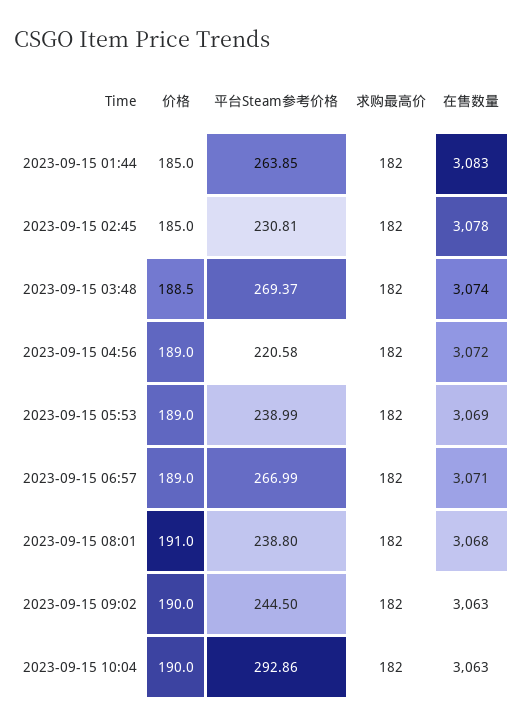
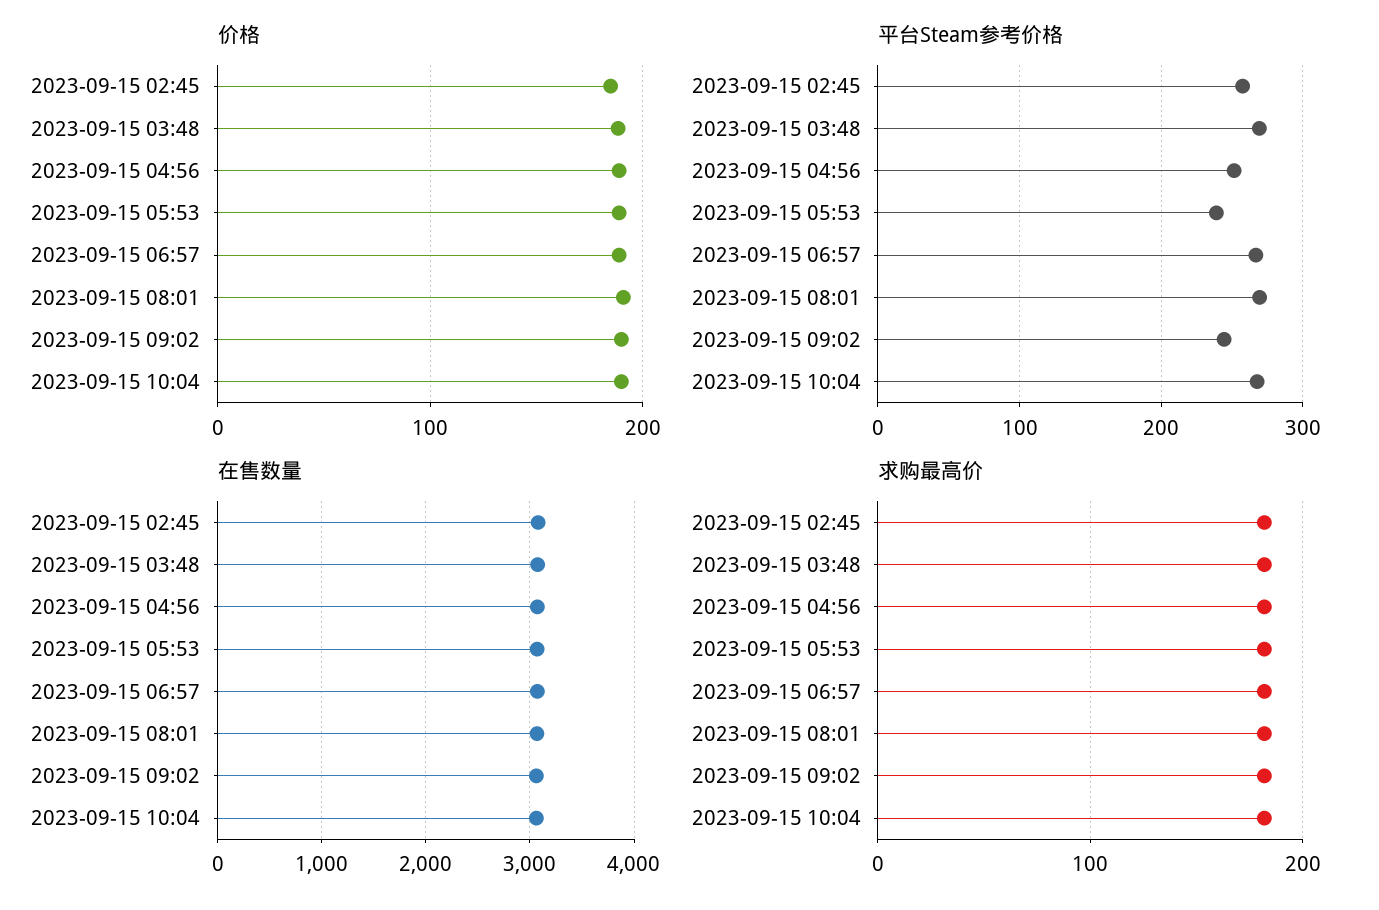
  {
    "价格": {
-     "2023-09-15 01:44": 185,
      "2023-09-15 02:45": 185,
      "2023-09-15 03:48": 188.5,
      "2023-09-15 04:56": 189,
      "2023-09-15 05:53": 189,
      "2023-09-15 06:57": 189,
      "2023-09-15 08:01": 191,
      "2023-09-15 09:02": 190,
      "2023-09-15 10:04": 190
    },
    "平台Steam参考价格": {
-     "2023-09-15 01:44": 263.85,
-     "2023-09-15 02:45": 230.81,
+     "2023-09-15 02:45": 260,
      "2023-09-15 03:48": 269.37,
-     "2023-09-15 04:56": 220.58,
+     "2023-09-15 04:56": 250,
      "2023-09-15 05:53": 238.99,
      "2023-09-15 06:57": 266.99,
-     "2023-09-15 08:01": 238.8,
+     "2023-09-15 08:01": 270,
      "2023-09-15 09:02": 244.5,
-     "2023-09-15 10:04": 292.86
+     "2023-09-15 10:04": 270
    },
    "求购最高价": {
-     "2023-09-15 01:44": 182,
      "2023-09-15 02:45": 182,
      "2023-09-15 03:48": 182,
      "2023-09-15 04:56": 182,
      "2023-09-15 05:53": 182,
      "2023-09-15 06:57": 182,
      "2023-09-15 08:01": 182,
      "2023-09-15 09:02": 182,
      "2023-09-15 10:04": 182
    },
    "在售数量": {
-     "2023-09-15 01:44": 3083,
      "2023-09-15 02:45": 3078,
      "2023-09-15 03:48": 3074,
      "2023-09-15 04:56": 3072,
      "2023-09-15 05:53": 3069,
      "2023-09-15 06:57": 3071,
      "2023-09-15 08:01": 3068,
      "2023-09-15 09:02": 3063,
      "2023-09-15 10:04": 3063
    }
  }

